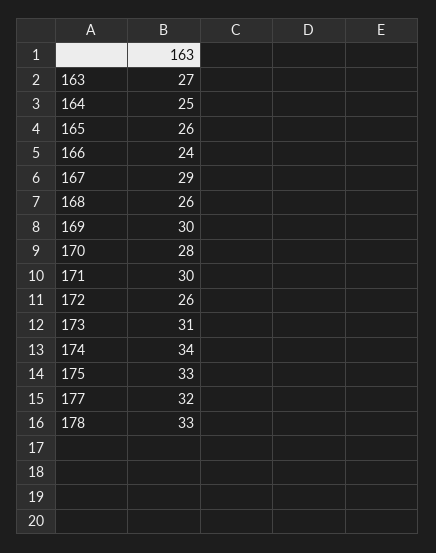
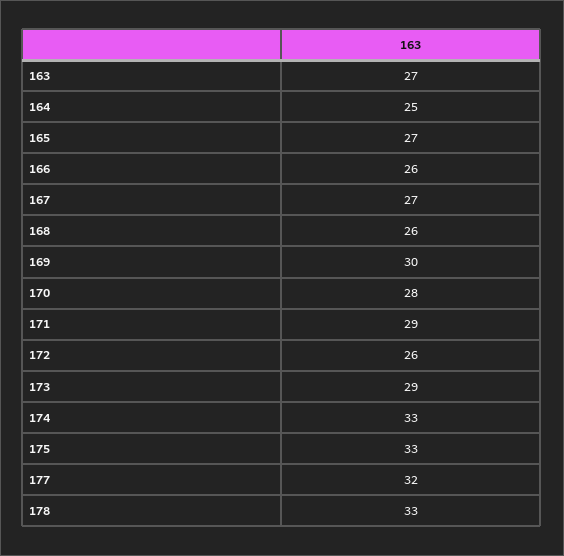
  {
    "163": 27,
    "164": 25,
-   "165": 26,
+   "165": 27,
-   "166": 24,
+   "166": 26,
-   "167": 29,
+   "167": 27,
    "168": 26,
    "169": 30,
    "170": 28,
-   "171": 30,
+   "171": 29,
    "172": 26,
-   "173": 31,
+   "173": 29,
-   "174": 34,
+   "174": 33,
    "175": 33,
    "177": 32,
    "178": 33
  }

